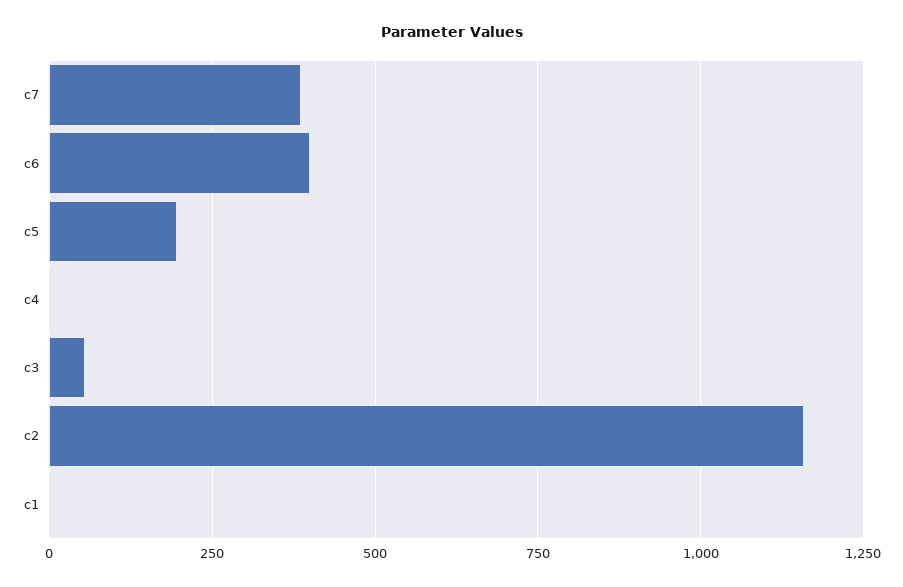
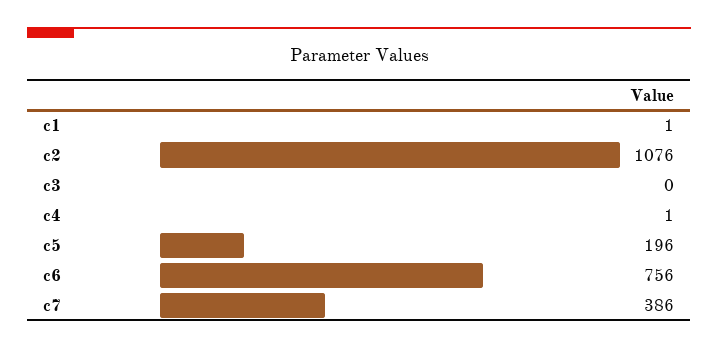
  {
    "c7": 386,
-   "c6": 400,
+   "c6": 756,
    "c5": 196,
    "c4": 1,
-   "c3": 50,
+   "c3": 0,
-   "c2": 1150,
+   "c2": 1076,
    "c1": 1
  }

